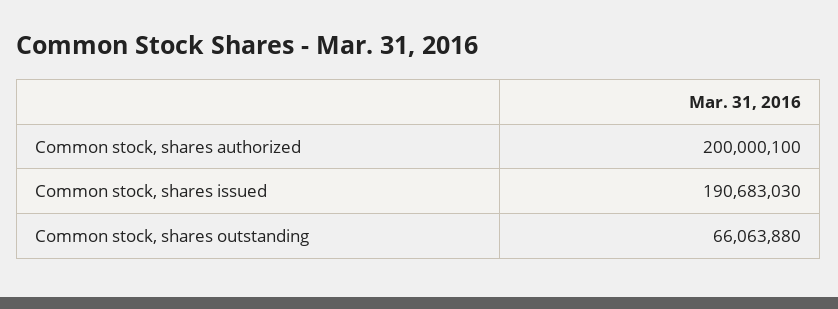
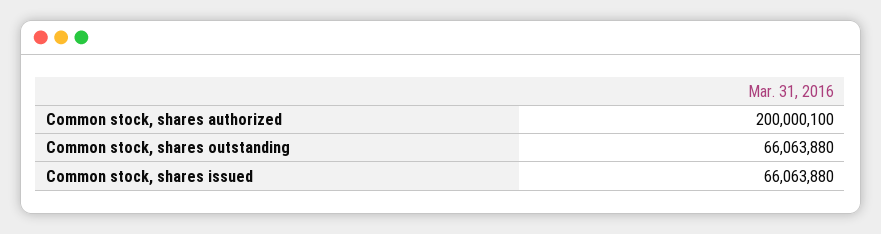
  {
    "Common stock, shares authorized": 200000100,
-   "Common stock, shares issued": 190683030,
+   "Common stock, shares issued": 66063880,
    "Common stock, shares outstanding": 66063880
  }

